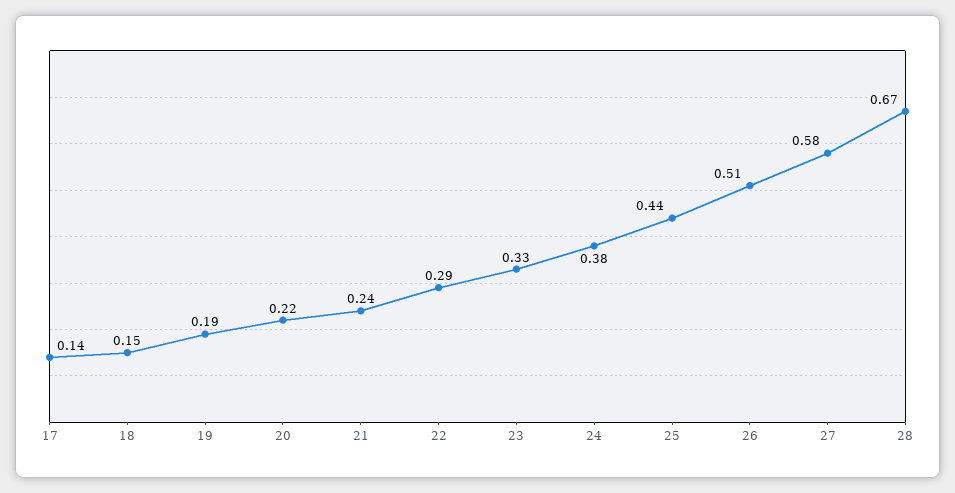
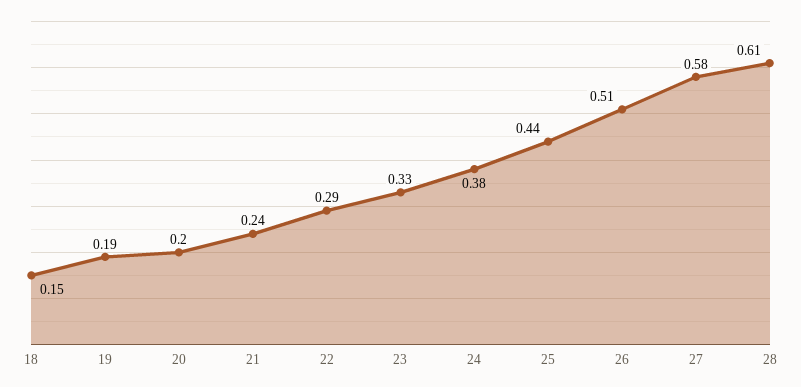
  {
-   "17": 0.14,
    "18": 0.15,
    "19": 0.19,
-   "20": 0.22,
+   "20": 0.2,
    "21": 0.24,
    "22": 0.29,
    "23": 0.33,
    "24": 0.38,
    "25": 0.44,
    "26": 0.51,
    "27": 0.58,
-   "28": 0.67
+   "28": 0.61
  }

